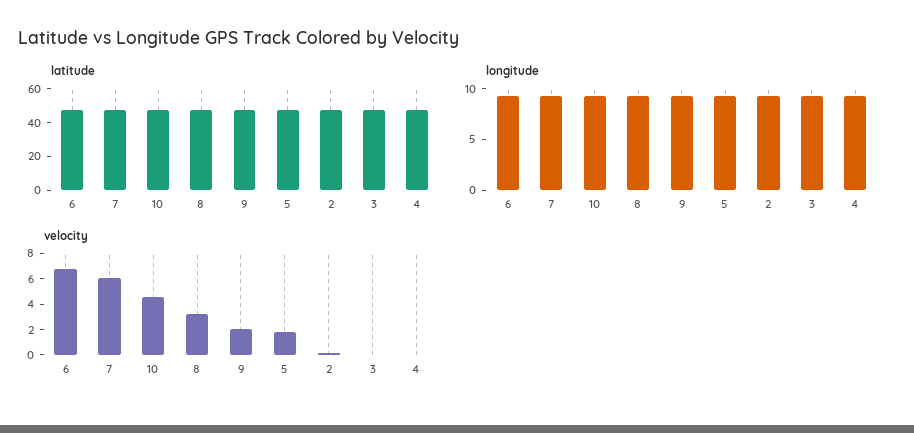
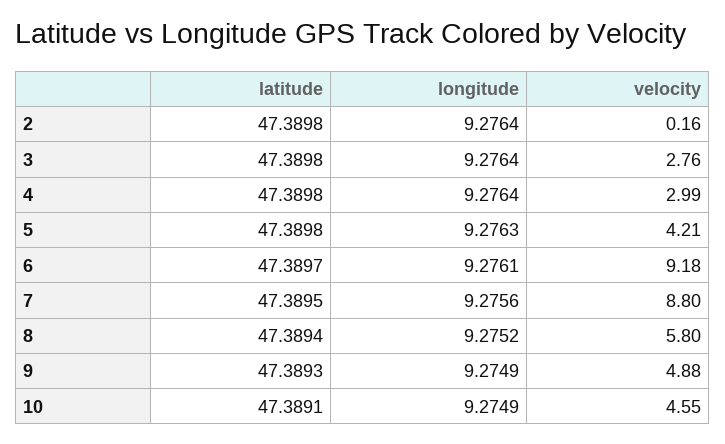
  {
    "latitude": {
      "6": 47.3897,
      "7": 47.3895,
      "10": 47.3891,
      "8": 47.3894,
      "9": 47.3893,
      "5": 47.3898,
      "2": 47.3898,
      "3": 47.3898,
      "4": 47.3898
    },
    "longitude": {
      "6": 9.2761,
      "7": 9.2756,
      "10": 9.2749,
      "8": 9.2752,
      "9": 9.2749,
      "5": 9.2763,
      "2": 9.2764,
      "3": 9.2764,
      "4": 9.2764
    },
    "velocity": {
-     "6": 7,
+     "6": 9.18,
-     "7": 6,
+     "7": 8.8,
      "10": 4.55,
-     "8": 3,
+     "8": 5.8,
-     "9": 2,
+     "9": 4.88,
-     "5": 2,
+     "5": 4.21,
      "2": 0.16,
-     "3": 0,
+     "3": 2.76,
-     "4": 0
+     "4": 2.99
    }
  }

